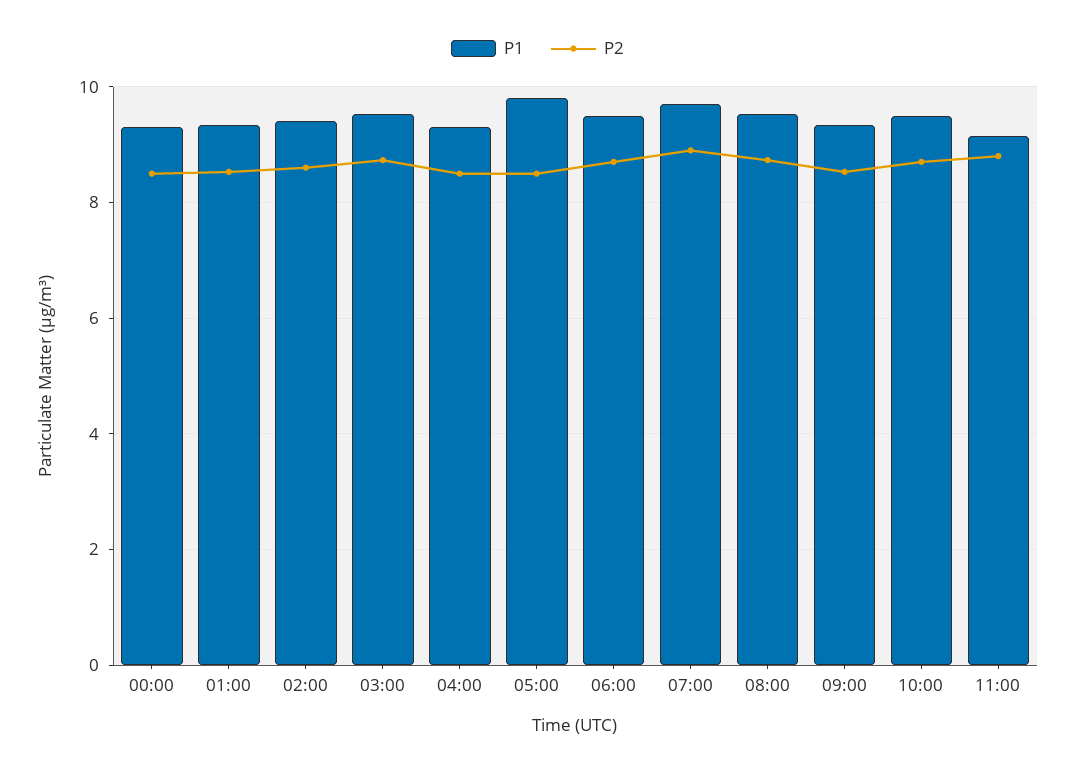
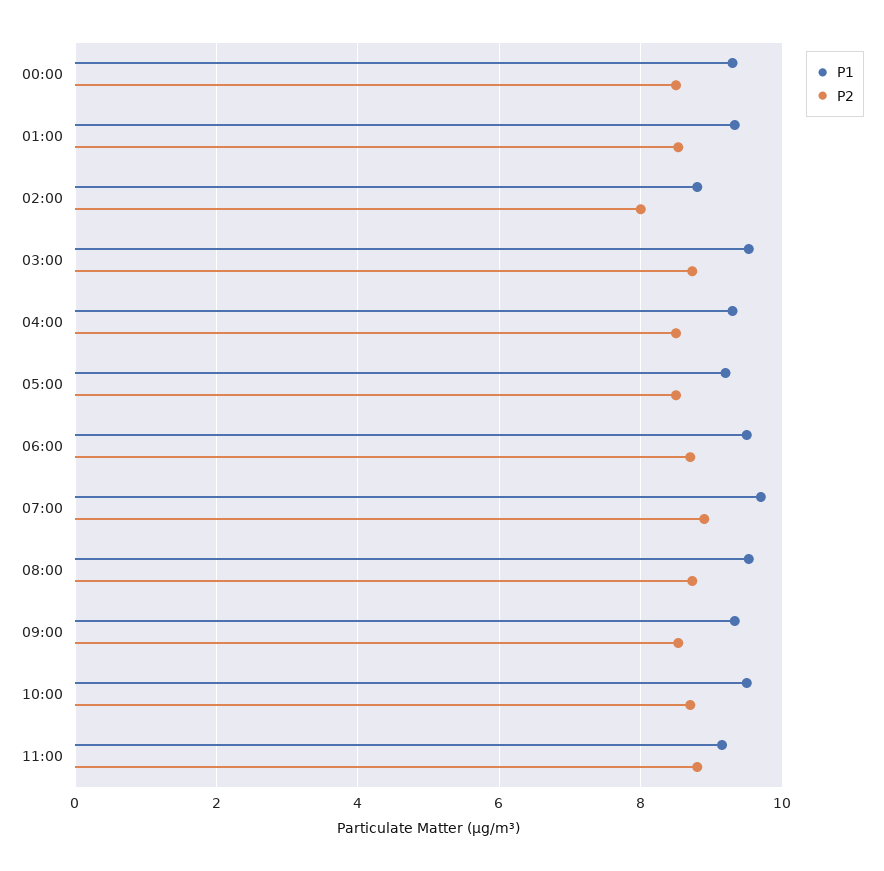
  {
    "P1": {
      "00:00": 9.4,
      "01:00": 9.4,
-     "02:00": 9.4,
+     "02:00": 8.8,
      "03:00": 9.6,
      "04:00": 9.4,
-     "05:00": 9.8,
+     "05:00": 9.2,
      "06:00": 9.6,
      "07:00": 9.8,
      "08:00": 9.6,
      "09:00": 9.4,
      "10:00": 9.6,
      "11:00": 9.2
    },
    "P2": {
      "00:00": 8.6,
      "01:00": 8.6,
-     "02:00": 8.6,
+     "02:00": 8,
      "03:00": 8.8,
      "04:00": 8.6,
      "05:00": 8.6,
      "06:00": 8.8,
      "07:00": 9,
      "08:00": 8.8,
      "09:00": 8.6,
      "10:00": 8.8,
      "11:00": 8.8
    }
  }

